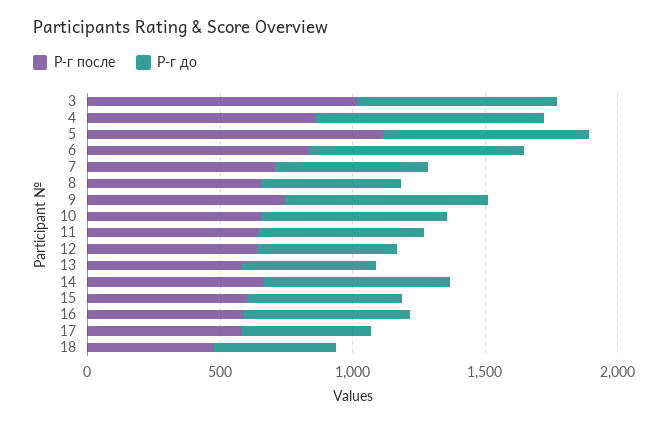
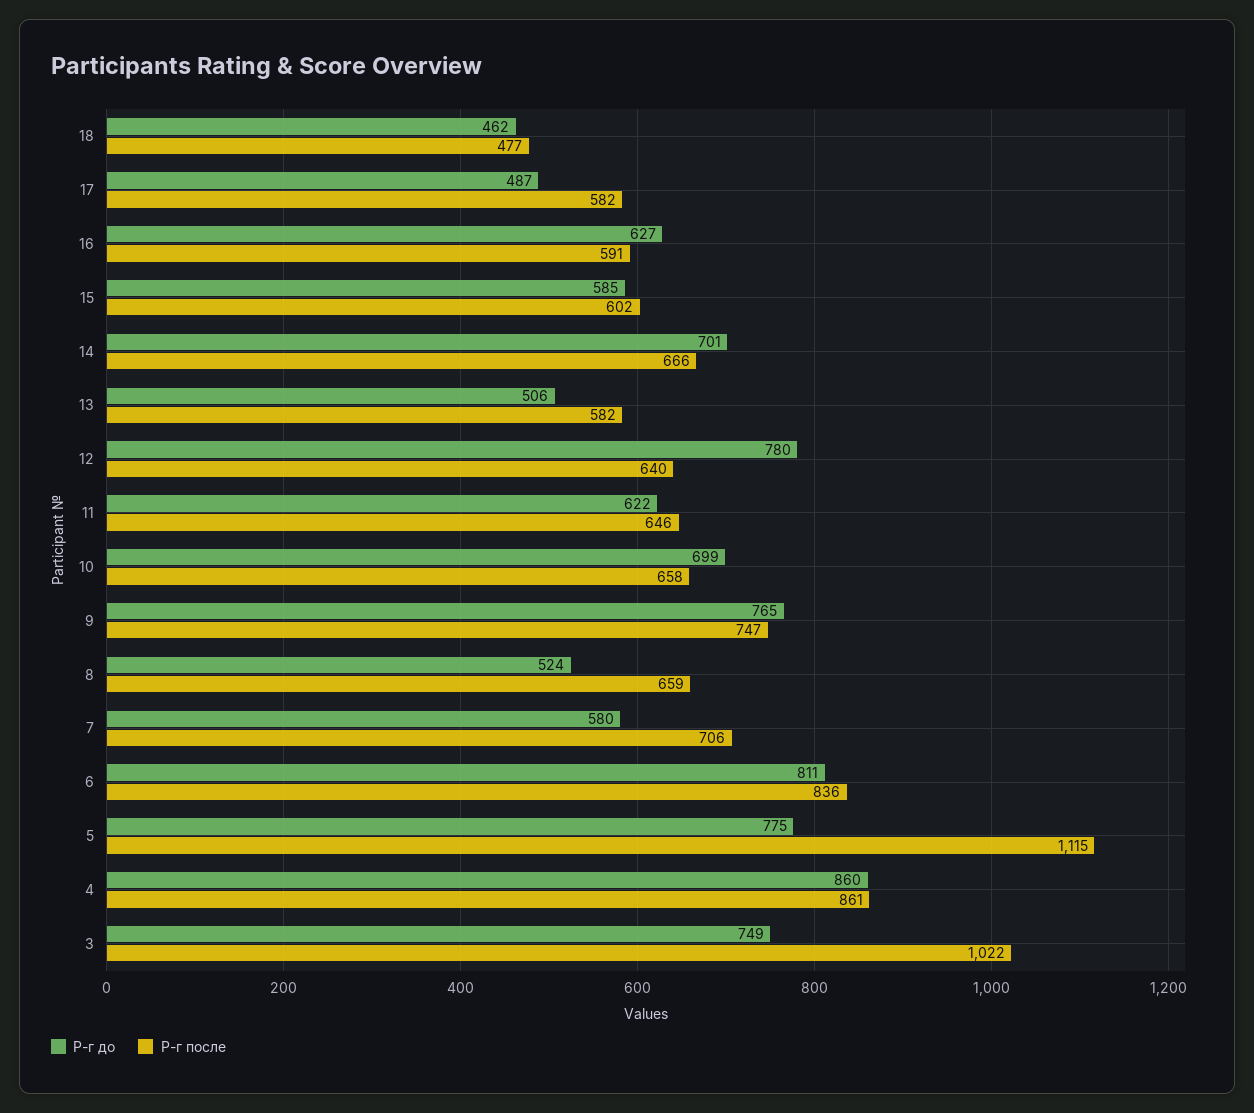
  {
    "Р-г после": {
      "3": 1022,
      "4": 861,
      "5": 1115,
      "6": 836,
      "7": 706,
      "8": 659,
      "9": 747,
      "10": 658,
      "11": 646,
      "12": 640,
      "13": 582,
      "14": 666,
      "15": 602,
      "16": 591,
      "17": 582,
      "18": 477
    },
    "Р-г до": {
      "3": 749,
      "4": 860,
      "5": 775,
      "6": 811,
      "7": 580,
      "8": 524,
      "9": 765,
      "10": 699,
      "11": 622,
-     "12": 500,
+     "12": 780,
      "13": 506,
      "14": 701,
      "15": 585,
      "16": 627,
      "17": 487,
      "18": 462
    }
  }

